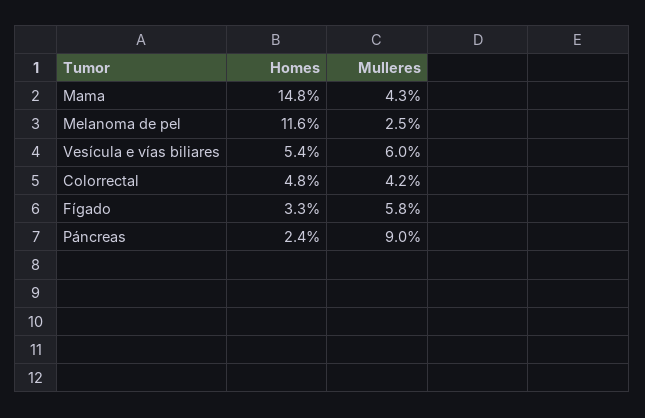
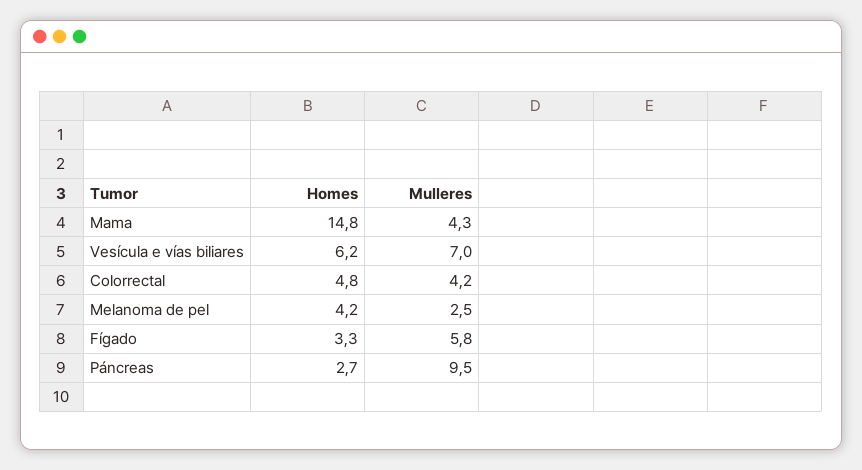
  {
    "Homes": {
      "Mama": 14.8,
-     "Melanoma de pel": 11.6,
+     "Melanoma de pel": 4.2,
-     "Vesícula e vías biliares": 5.4,
+     "Vesícula e vías biliares": 6.2,
      "Colorrectal": 4.8,
      "Fígado": 3.3,
-     "Páncreas": 2.4
+     "Páncreas": 2.7
    },
    "Mulleres": {
      "Mama": 4.3,
      "Melanoma de pel": 2.5,
-     "Vesícula e vías biliares": 6,
+     "Vesícula e vías biliares": 7,
      "Colorrectal": 4.2,
      "Fígado": 5.8,
-     "Páncreas": 9
+     "Páncreas": 9.5
    }
  }

